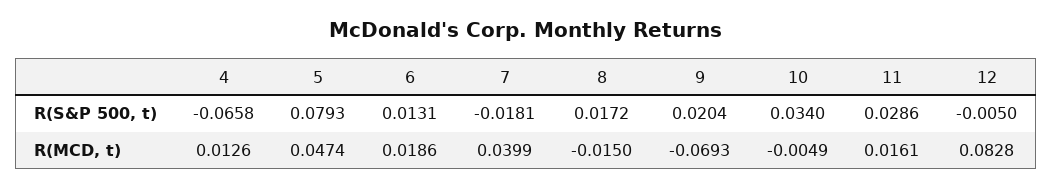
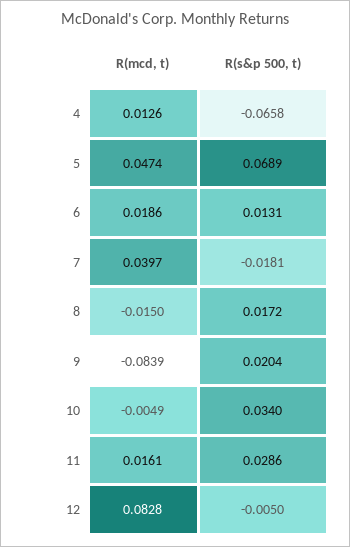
  {
    "4": {
      "R(S&P 500, t)": -0.0658,
      "R(MCD, t)": 0.0126
    },
    "5": {
-     "R(S&P 500, t)": 0.0793,
+     "R(S&P 500, t)": 0.0689,
      "R(MCD, t)": 0.0474
    },
    "6": {
      "R(S&P 500, t)": 0.0131,
      "R(MCD, t)": 0.0186
    },
    "7": {
      "R(S&P 500, t)": -0.0181,
-     "R(MCD, t)": 0.0399
+     "R(MCD, t)": 0.0397
    },
    "8": {
      "R(S&P 500, t)": 0.0172,
      "R(MCD, t)": -0.015
    },
    "9": {
      "R(S&P 500, t)": 0.0204,
-     "R(MCD, t)": -0.0693
+     "R(MCD, t)": -0.0839
    },
    "10": {
      "R(S&P 500, t)": 0.034,
      "R(MCD, t)": -0.0049
    },
    "11": {
      "R(S&P 500, t)": 0.0286,
      "R(MCD, t)": 0.0161
    },
    "12": {
      "R(S&P 500, t)": -0.005,
      "R(MCD, t)": 0.0828
    }
  }

